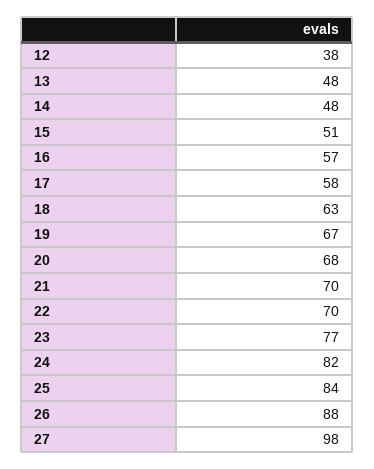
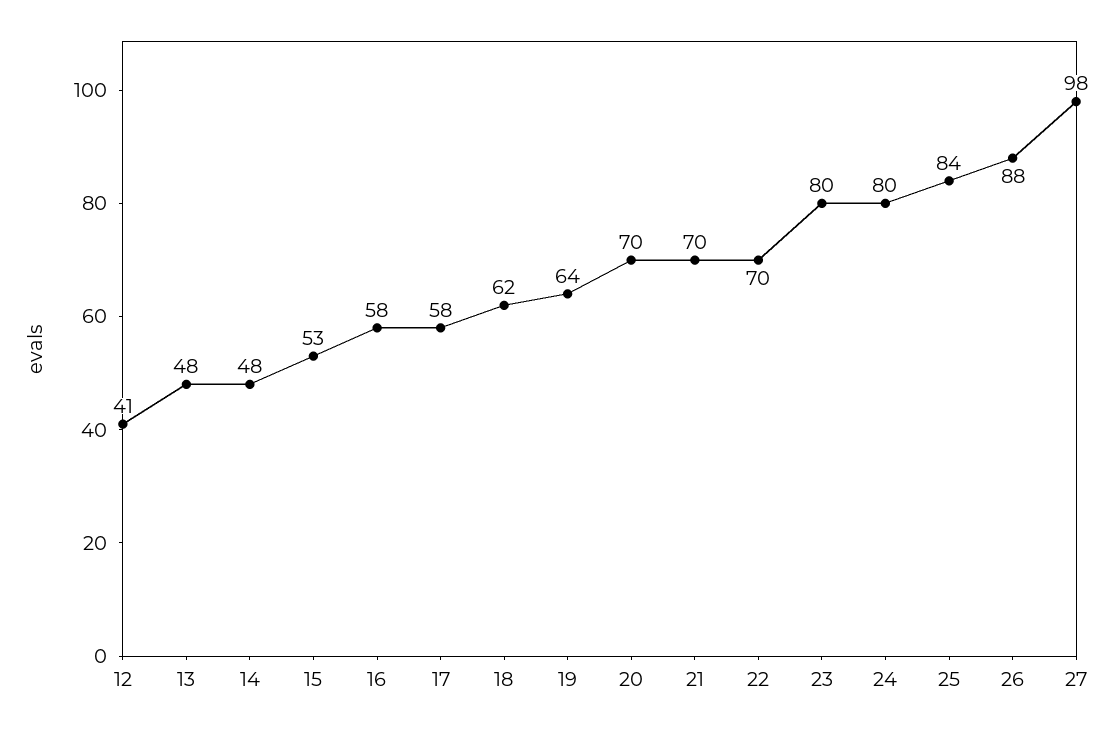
  {
-   "12": 38,
+   "12": 41,
    "13": 48,
    "14": 48,
-   "15": 51,
+   "15": 53,
-   "16": 57,
+   "16": 58,
    "17": 58,
-   "18": 63,
+   "18": 62,
-   "19": 67,
+   "19": 64,
-   "20": 68,
+   "20": 70,
    "21": 70,
    "22": 70,
-   "23": 77,
+   "23": 80,
-   "24": 82,
+   "24": 80,
    "25": 84,
    "26": 88,
    "27": 98
  }

